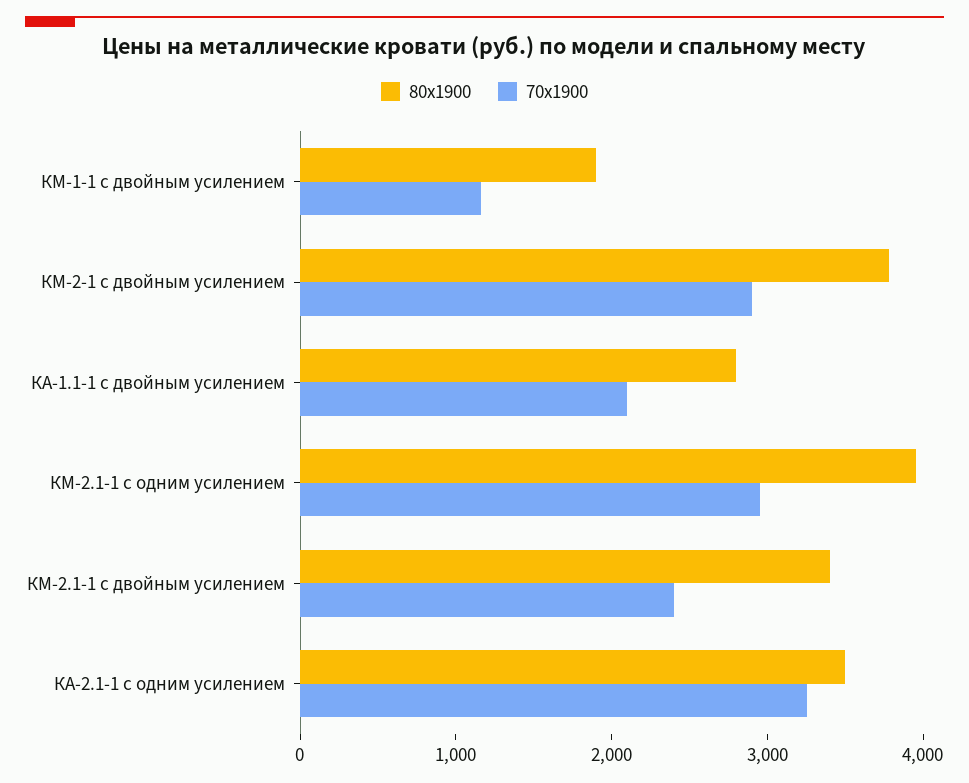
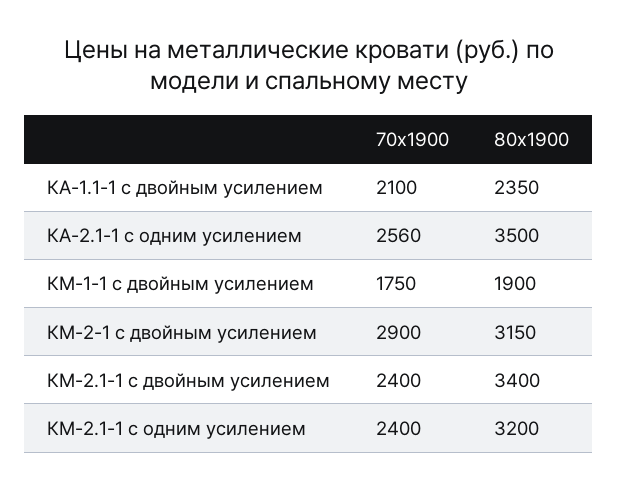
  {
    "80х1900": {
      "КМ-1-1 с двойным усилением": 1900,
-     "КМ-2-1 с двойным усилением": 3800,
+     "КМ-2-1 с двойным усилением": 3150,
-     "КА-1.1-1 с двойным усилением": 2800,
+     "КА-1.1-1 с двойным усилением": 2350,
-     "КМ-2.1-1 с одним усилением": 4000,
+     "КМ-2.1-1 с одним усилением": 3200,
      "КМ-2.1-1 с двойным усилением": 3400,
      "КА-2.1-1 с одним усилением": 3500
    },
    "70х1900": {
-     "КМ-1-1 с двойным усилением": 1200,
+     "КМ-1-1 с двойным усилением": 1750,
      "КМ-2-1 с двойным усилением": 2900,
      "КА-1.1-1 с двойным усилением": 2100,
-     "КМ-2.1-1 с одним усилением": 3000,
+     "КМ-2.1-1 с одним усилением": 2400,
      "КМ-2.1-1 с двойным усилением": 2400,
-     "КА-2.1-1 с одним усилением": 3200
+     "КА-2.1-1 с одним усилением": 2560
    }
  }

